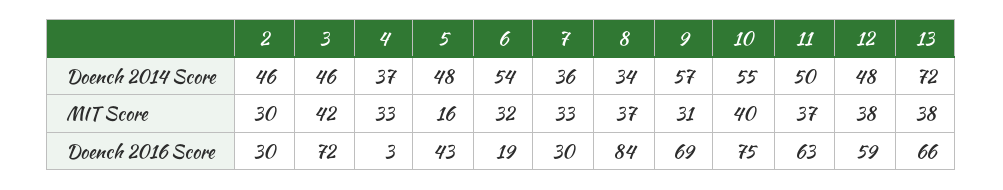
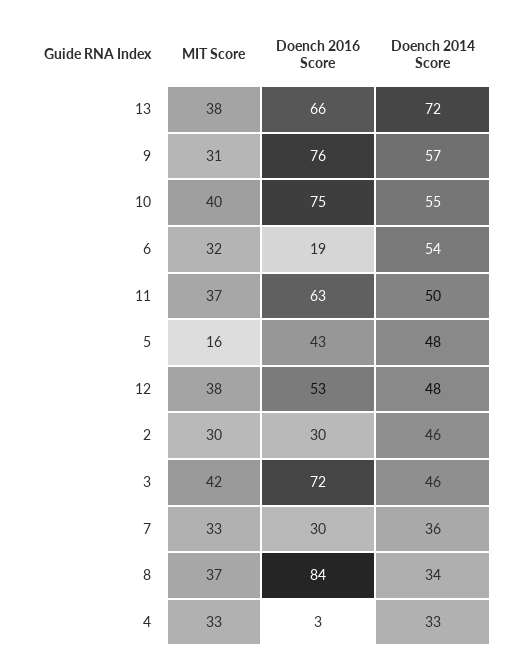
  {
    "2": {
      "Doench 2014 Score": 46,
      "MIT Score": 30,
      "Doench 2016 Score": 30
    },
    "3": {
      "Doench 2014 Score": 46,
      "MIT Score": 42,
      "Doench 2016 Score": 72
    },
    "4": {
-     "Doench 2014 Score": 37,
+     "Doench 2014 Score": 33,
      "MIT Score": 33,
      "Doench 2016 Score": 3
    },
    "5": {
      "Doench 2014 Score": 48,
      "MIT Score": 16,
      "Doench 2016 Score": 43
    },
    "6": {
      "Doench 2014 Score": 54,
      "MIT Score": 32,
      "Doench 2016 Score": 19
    },
    "7": {
      "Doench 2014 Score": 36,
      "MIT Score": 33,
      "Doench 2016 Score": 30
    },
    "8": {
      "Doench 2014 Score": 34,
      "MIT Score": 37,
      "Doench 2016 Score": 84
    },
    "9": {
      "Doench 2014 Score": 57,
      "MIT Score": 31,
-     "Doench 2016 Score": 69
+     "Doench 2016 Score": 76
    },
    "10": {
      "Doench 2014 Score": 55,
      "MIT Score": 40,
      "Doench 2016 Score": 75
    },
    "11": {
      "Doench 2014 Score": 50,
      "MIT Score": 37,
      "Doench 2016 Score": 63
    },
    "12": {
      "Doench 2014 Score": 48,
      "MIT Score": 38,
-     "Doench 2016 Score": 59
+     "Doench 2016 Score": 53
    },
    "13": {
      "Doench 2014 Score": 72,
      "MIT Score": 38,
      "Doench 2016 Score": 66
    }
  }

